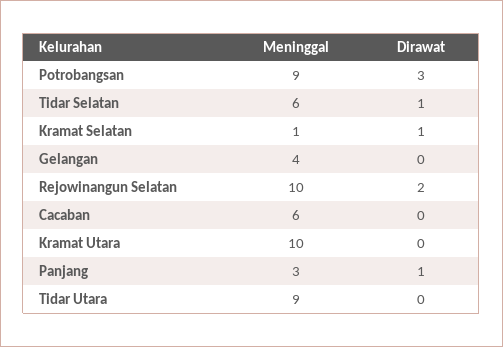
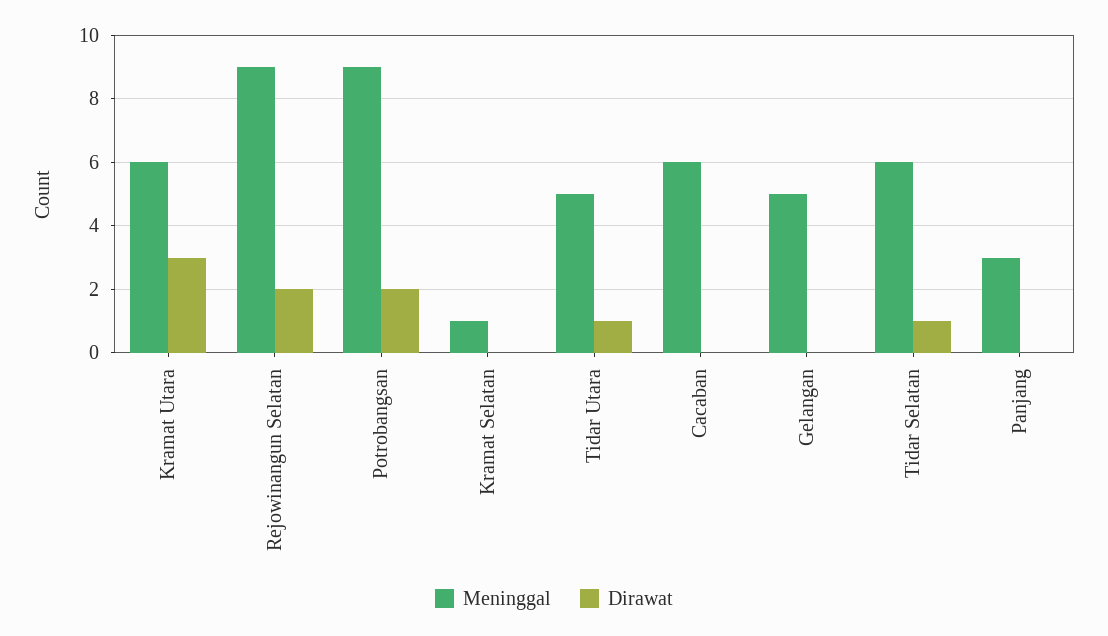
  {
    "Meninggal": {
      "Potrobangsan": 9,
      "Tidar Selatan": 6,
      "Kramat Selatan": 1,
-     "Gelangan": 4,
+     "Gelangan": 5,
-     "Rejowinangun Selatan": 10,
+     "Rejowinangun Selatan": 9,
      "Cacaban": 6,
-     "Kramat Utara": 10,
+     "Kramat Utara": 6,
      "Panjang": 3,
-     "Tidar Utara": 9
+     "Tidar Utara": 5
    },
    "Dirawat": {
-     "Potrobangsan": 3,
+     "Potrobangsan": 2,
      "Tidar Selatan": 1,
-     "Kramat Selatan": 1,
+     "Kramat Selatan": 0,
      "Gelangan": 0,
      "Rejowinangun Selatan": 2,
      "Cacaban": 0,
-     "Kramat Utara": 0,
+     "Kramat Utara": 3,
-     "Panjang": 1,
+     "Panjang": 0,
-     "Tidar Utara": 0
+     "Tidar Utara": 1
    }
  }

